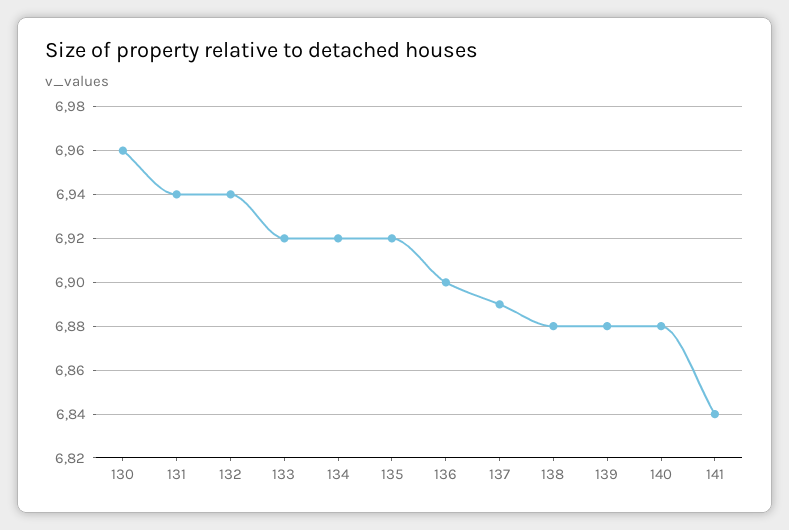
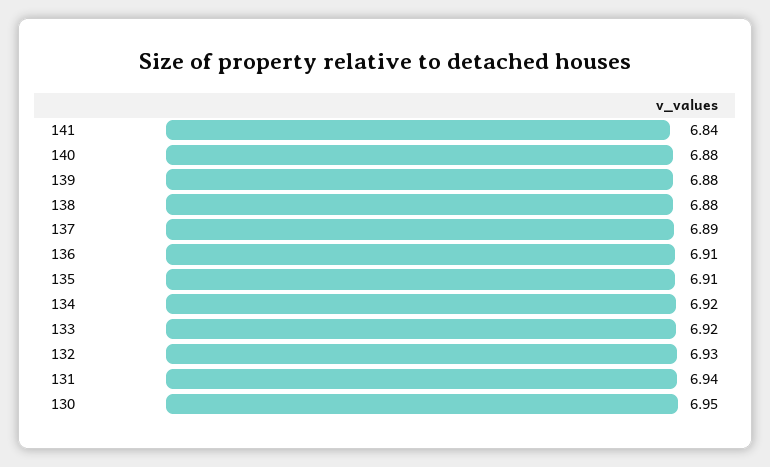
  {
-   "130": 6.96,
+   "130": 6.95,
    "131": 6.94,
-   "132": 6.94,
+   "132": 6.93,
    "133": 6.92,
    "134": 6.92,
-   "135": 6.92,
+   "135": 6.91,
-   "136": 6.9,
+   "136": 6.91,
    "137": 6.89,
    "138": 6.88,
    "139": 6.88,
    "140": 6.88,
    "141": 6.84
  }

